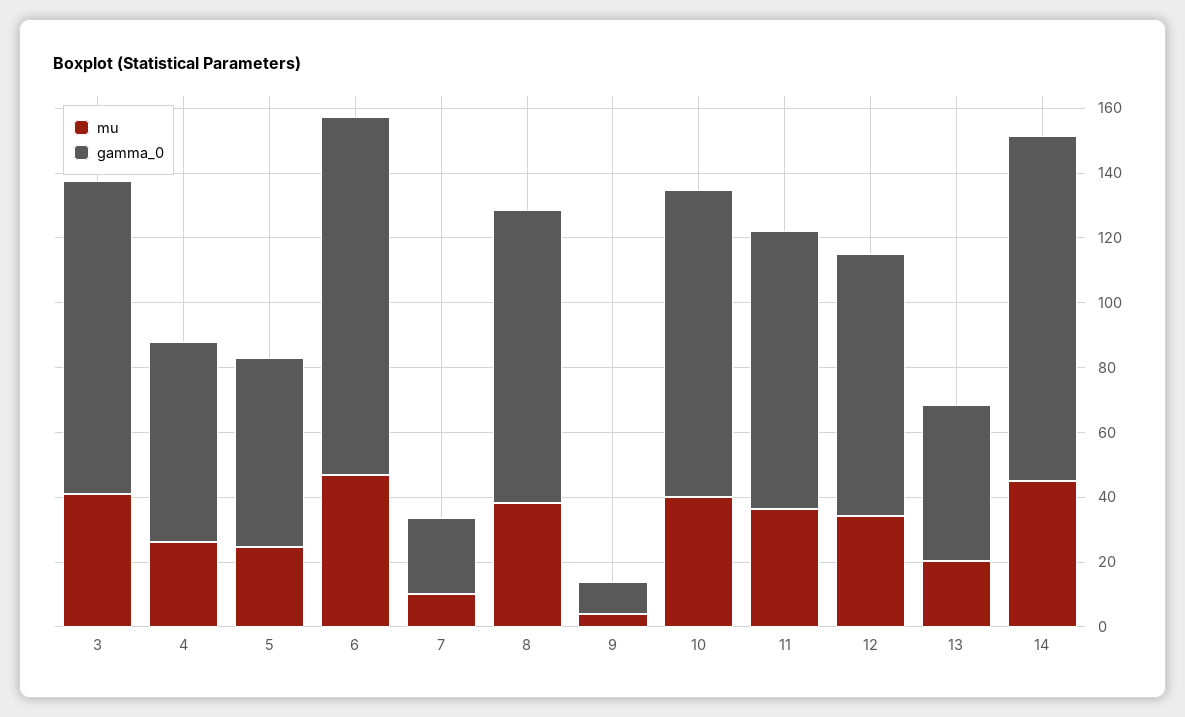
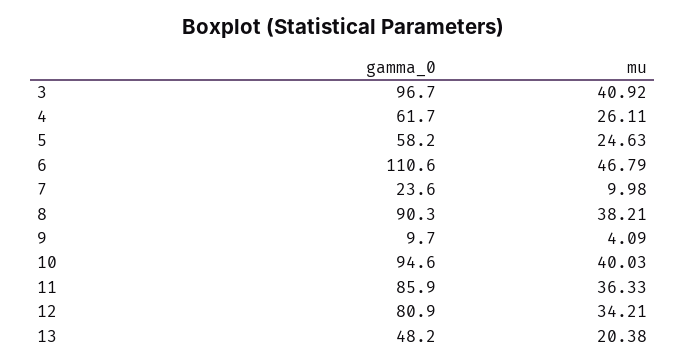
  {
    "mu": {
      "3": 40.92,
      "4": 26.11,
      "5": 24.63,
      "6": 46.79,
      "7": 9.98,
      "8": 38.21,
      "9": 4.09,
      "10": 40.03,
      "11": 36.33,
      "12": 34.21,
-     "13": 20.38,
+     "13": 20.38
-     "14": 45
    },
    "gamma_0": {
      "3": 96.7,
      "4": 61.7,
      "5": 58.2,
      "6": 110.6,
      "7": 23.6,
      "8": 90.3,
      "9": 9.7,
      "10": 94.6,
      "11": 85.9,
      "12": 80.9,
-     "13": 48.2,
+     "13": 48.2
-     "14": 105
    }
  }

